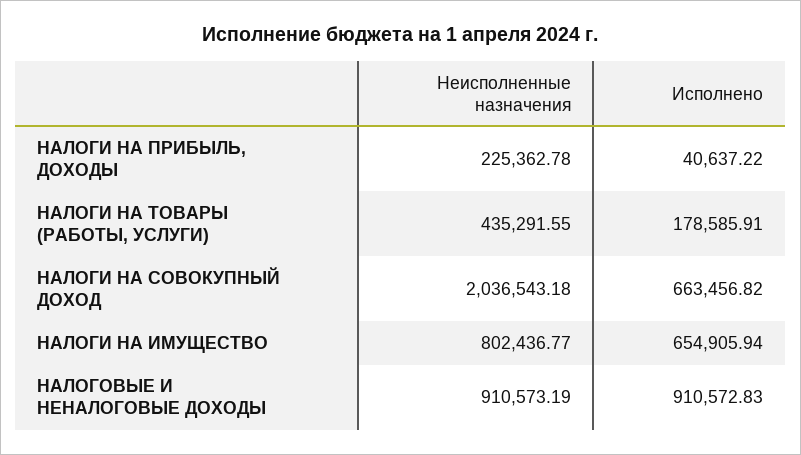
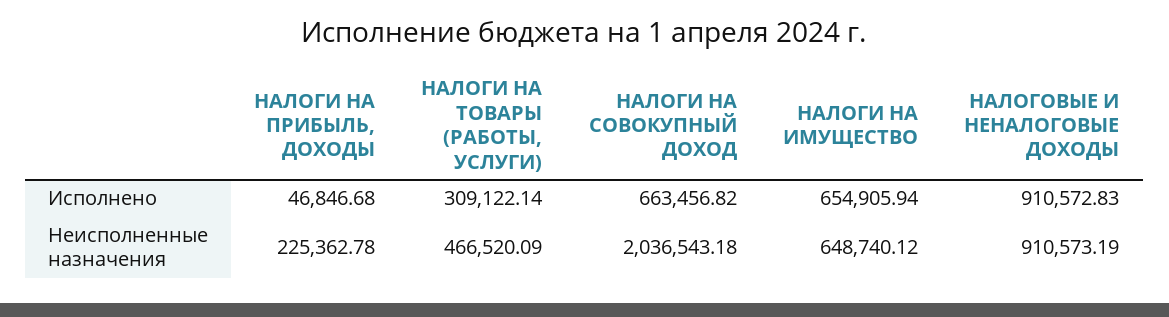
  {
    "Неисполненные назначения": {
      "НАЛОГИ НА ПРИБЫЛЬ, ДОХОДЫ": 225362.78,
-     "НАЛОГИ НА ТОВАРЫ (РАБОТЫ, УСЛУГИ)": 435291.55,
+     "НАЛОГИ НА ТОВАРЫ (РАБОТЫ, УСЛУГИ)": 466520.09,
      "НАЛОГИ НА СОВОКУПНЫЙ ДОХОД": 2036543.18,
-     "НАЛОГИ НА ИМУЩЕСТВО": 802436.77,
+     "НАЛОГИ НА ИМУЩЕСТВО": 648740.12,
      "НАЛОГОВЫЕ И НЕНАЛОГОВЫЕ ДОХОДЫ": 910573.19
    },
    "Исполнено": {
-     "НАЛОГИ НА ПРИБЫЛЬ, ДОХОДЫ": 40637.22,
+     "НАЛОГИ НА ПРИБЫЛЬ, ДОХОДЫ": 46846.68,
-     "НАЛОГИ НА ТОВАРЫ (РАБОТЫ, УСЛУГИ)": 178585.91,
+     "НАЛОГИ НА ТОВАРЫ (РАБОТЫ, УСЛУГИ)": 309122.14,
      "НАЛОГИ НА СОВОКУПНЫЙ ДОХОД": 663456.82,
      "НАЛОГИ НА ИМУЩЕСТВО": 654905.94,
      "НАЛОГОВЫЕ И НЕНАЛОГОВЫЕ ДОХОДЫ": 910572.83
    }
  }

